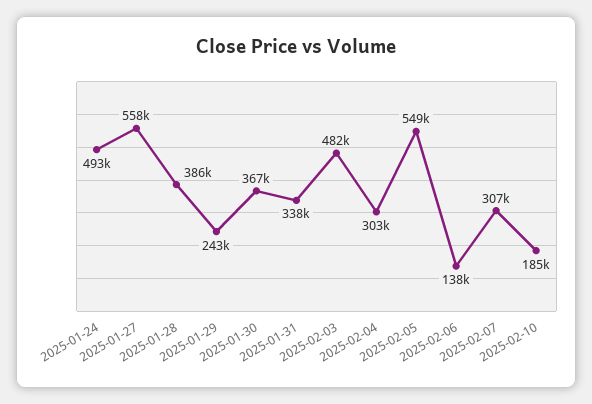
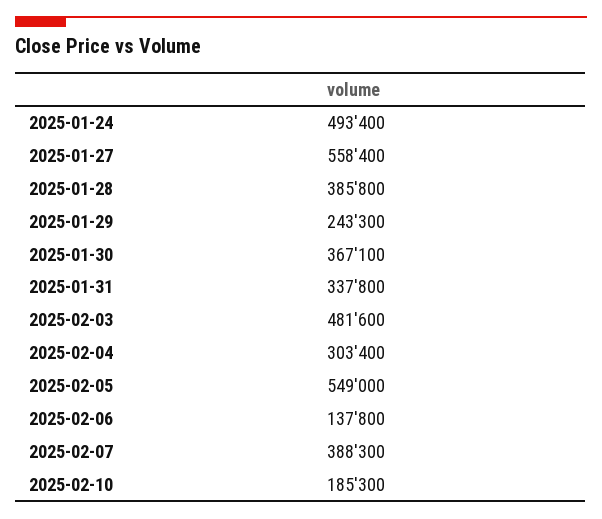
  {
    "2025-01-24": 493400,
    "2025-01-27": 558400,
    "2025-01-28": 385800,
    "2025-01-29": 243300,
    "2025-01-30": 367100,
    "2025-01-31": 337800,
    "2025-02-03": 481600,
    "2025-02-04": 303400,
    "2025-02-05": 549000,
    "2025-02-06": 137800,
-   "2025-02-07": 307000,
+   "2025-02-07": 388300,
    "2025-02-10": 185300
  }

